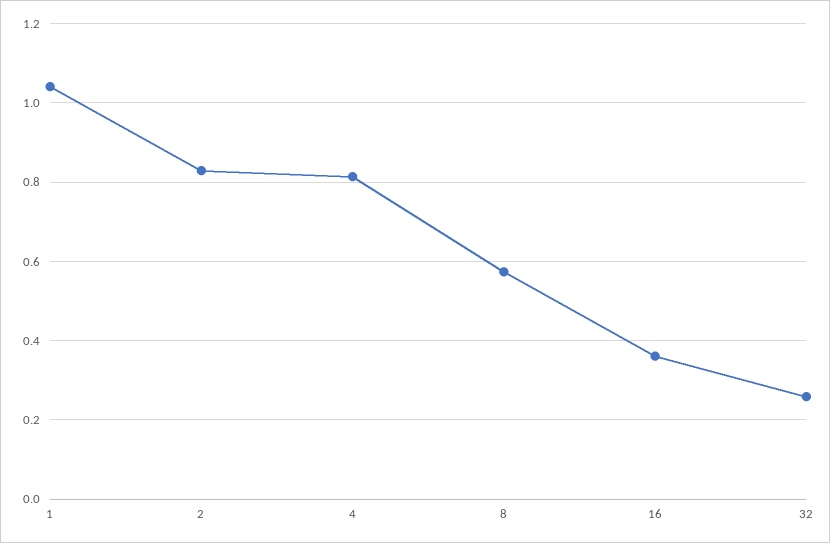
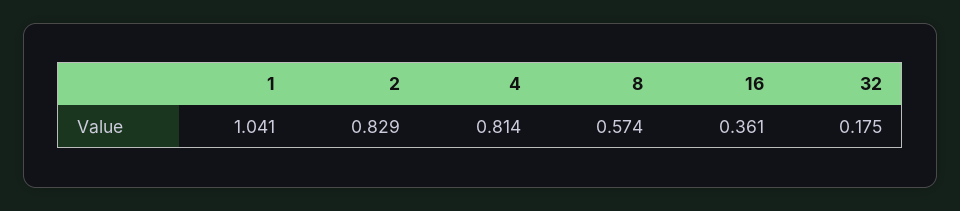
  {
    "1": 1.041,
    "2": 0.829,
    "4": 0.814,
    "8": 0.574,
    "16": 0.361,
-   "32": 0.26
+   "32": 0.175
  }

